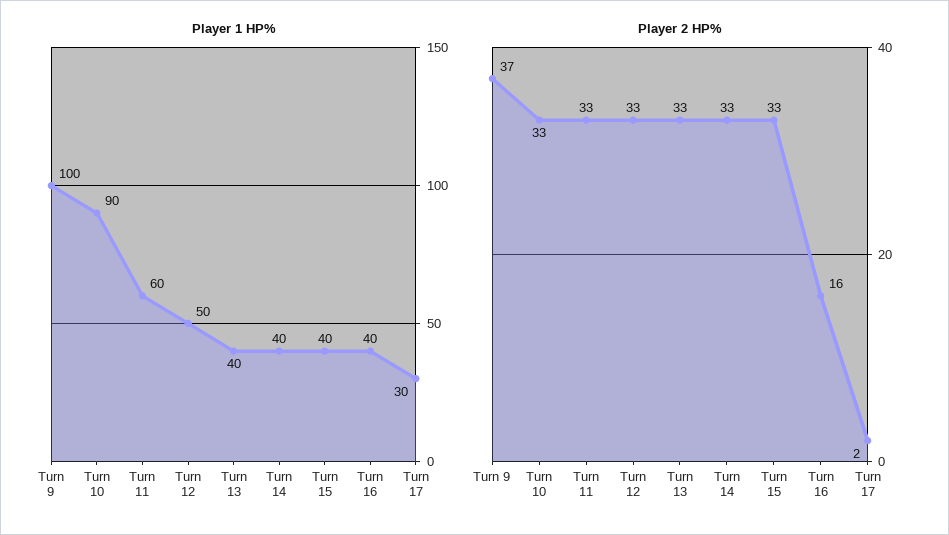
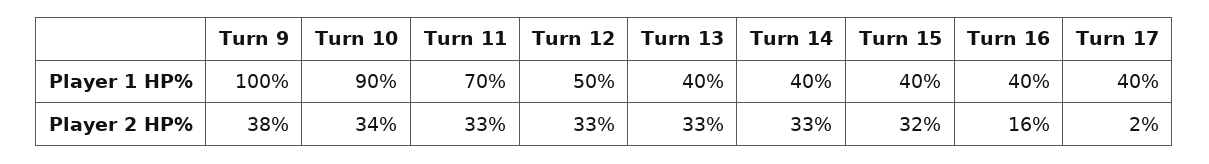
  {
    "Player 1 HP%": {
      "Turn 9": 100,
      "Turn 10": 90,
-     "Turn 11": 60,
+     "Turn 11": 70,
      "Turn 12": 50,
      "Turn 13": 40,
      "Turn 14": 40,
      "Turn 15": 40,
      "Turn 16": 40,
-     "Turn 17": 30
+     "Turn 17": 40
    },
    "Player 2 HP%": {
-     "Turn 9": 37,
+     "Turn 9": 38,
-     "Turn 10": 33,
+     "Turn 10": 34,
      "Turn 11": 33,
      "Turn 12": 33,
      "Turn 13": 33,
      "Turn 14": 33,
-     "Turn 15": 33,
+     "Turn 15": 32,
      "Turn 16": 16,
      "Turn 17": 2
    }
  }

